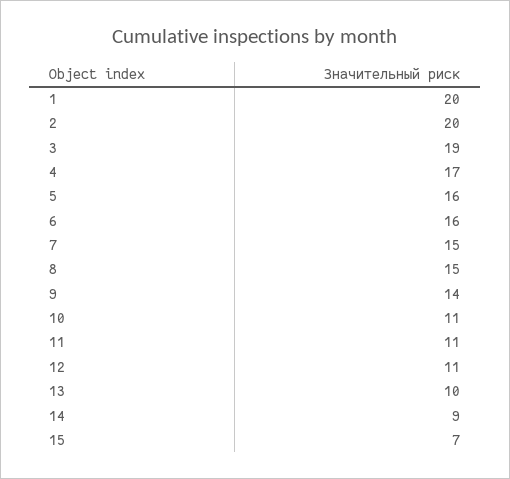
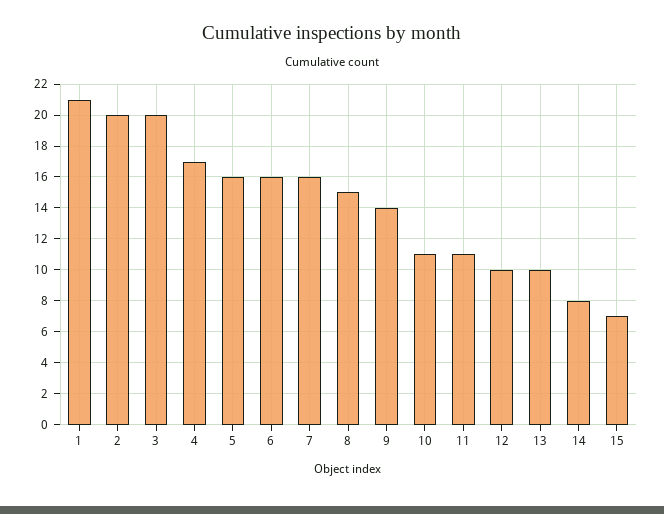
  {
-   "1": 20,
+   "1": 21,
    "2": 20,
-   "3": 19,
+   "3": 20,
    "4": 17,
    "5": 16,
    "6": 16,
-   "7": 15,
+   "7": 16,
    "8": 15,
    "9": 14,
    "10": 11,
    "11": 11,
-   "12": 11,
+   "12": 10,
    "13": 10,
-   "14": 9,
+   "14": 8,
    "15": 7
  }

